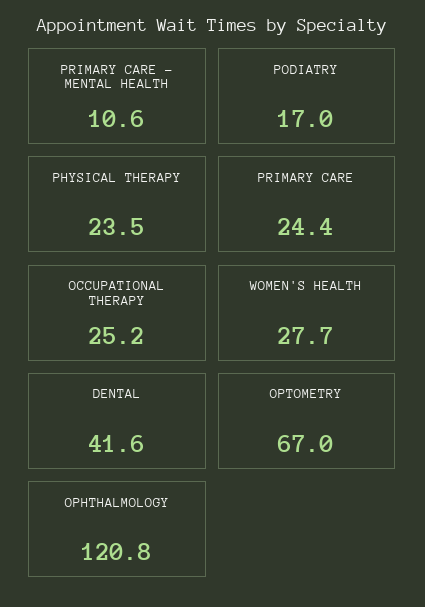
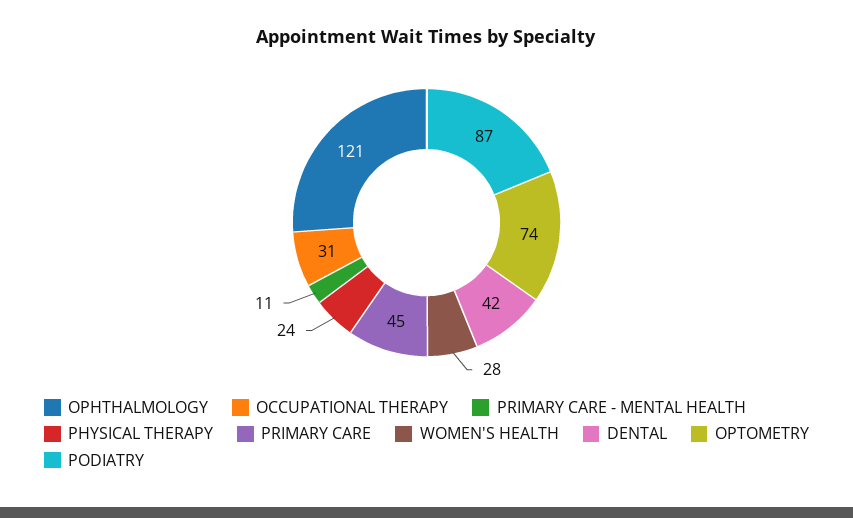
  {
    "PRIMARY CARE - MENTAL HEALTH": 10.6,
-   "PODIATRY": 17,
+   "PODIATRY": 87,
    "PHYSICAL THERAPY": 23.5,
-   "PRIMARY CARE": 24.4,
+   "PRIMARY CARE": 45,
-   "OCCUPATIONAL THERAPY": 25.2,
+   "OCCUPATIONAL THERAPY": 31,
    "WOMEN'S HEALTH": 27.7,
    "DENTAL": 41.6,
-   "OPTOMETRY": 67,
+   "OPTOMETRY": 74,
    "OPHTHALMOLOGY": 120.8
  }

